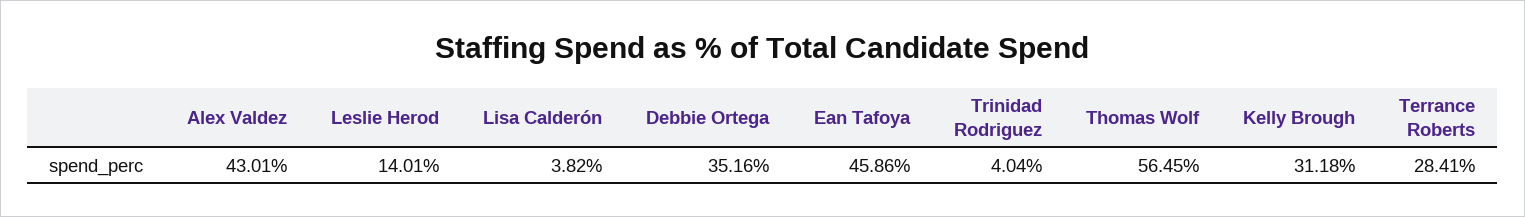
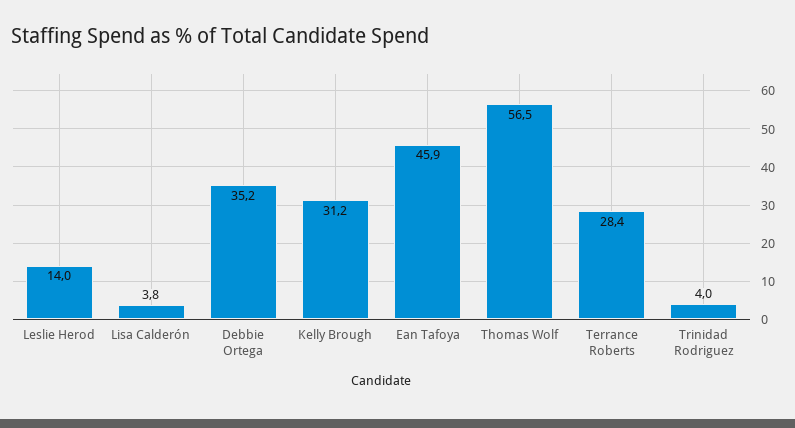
  {
-   "Alex Valdez": 43.01,
    "Leslie Herod": 14.01,
    "Lisa Calderón": 3.82,
    "Debbie Ortega": 35.16,
    "Ean Tafoya": 45.86,
    "Trinidad Rodriguez": 4.04,
    "Thomas Wolf": 56.45,
    "Kelly Brough": 31.18,
    "Terrance Roberts": 28.41
  }

